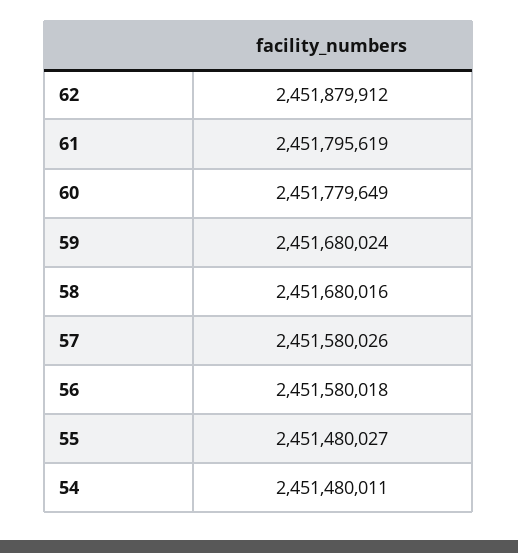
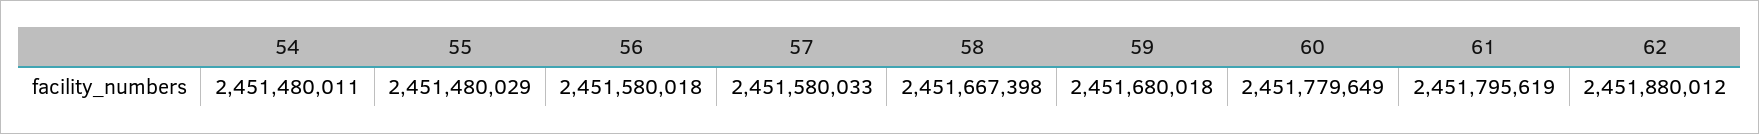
  {
-   "62": 2451879912,
+   "62": 2451880012,
    "61": 2451795619,
    "60": 2451779649,
-   "59": 2451680024,
+   "59": 2451680018,
-   "58": 2451680016,
+   "58": 2451667398,
-   "57": 2451580026,
+   "57": 2451580033,
    "56": 2451580018,
-   "55": 2451480027,
+   "55": 2451480029,
    "54": 2451480011
  }

